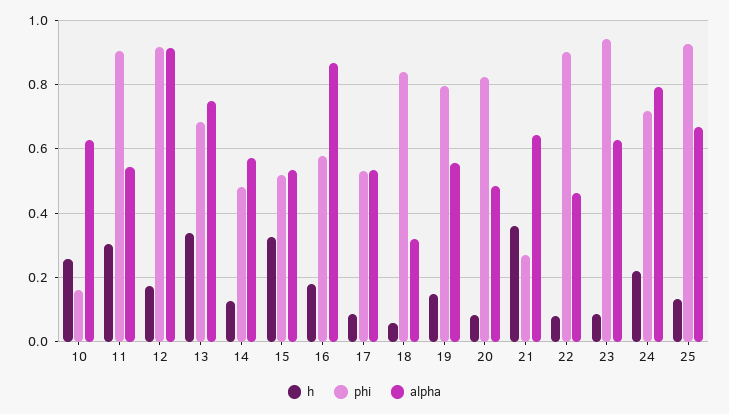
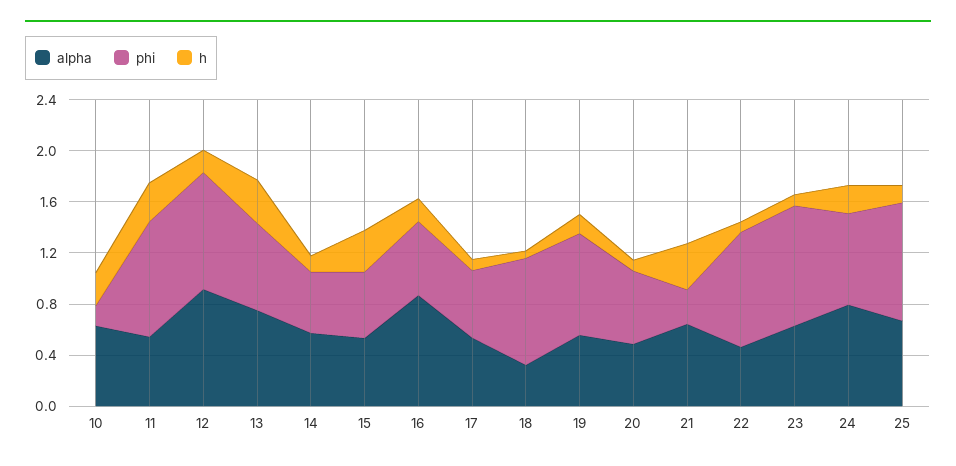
  {
    "h": {
      "10": 0.26,
      "11": 0.3,
      "12": 0.18,
      "13": 0.34,
      "14": 0.12,
      "15": 0.32,
      "16": 0.18,
      "17": 0.08,
      "18": 0.06,
      "19": 0.14,
      "20": 0.08,
      "21": 0.36,
      "22": 0.08,
      "23": 0.08,
      "24": 0.22,
      "25": 0.14
    },
    "phi": {
      "10": 0.16,
      "11": 0.9,
      "12": 0.92,
      "13": 0.68,
      "14": 0.48,
      "15": 0.52,
      "16": 0.58,
      "17": 0.54,
      "18": 0.84,
      "19": 0.8,
-     "20": 0.82,
+     "20": 0.6,
      "21": 0.28,
      "22": 0.9,
      "23": 0.94,
      "24": 0.72,
      "25": 0.92
    },
    "alpha": {
      "10": 0.62,
      "11": 0.54,
      "12": 0.92,
      "13": 0.76,
      "14": 0.58,
      "15": 0.54,
      "16": 0.86,
      "17": 0.54,
      "18": 0.32,
      "19": 0.56,
      "20": 0.48,
      "21": 0.64,
      "22": 0.46,
      "23": 0.62,
      "24": 0.8,
      "25": 0.66
    }
  }

